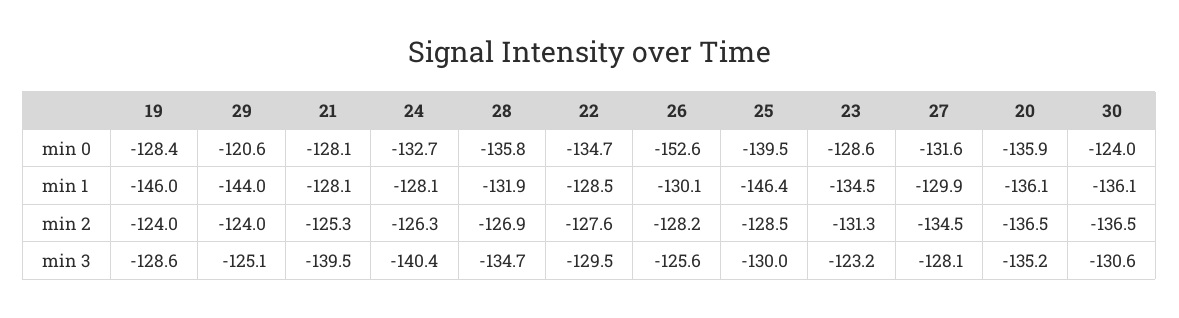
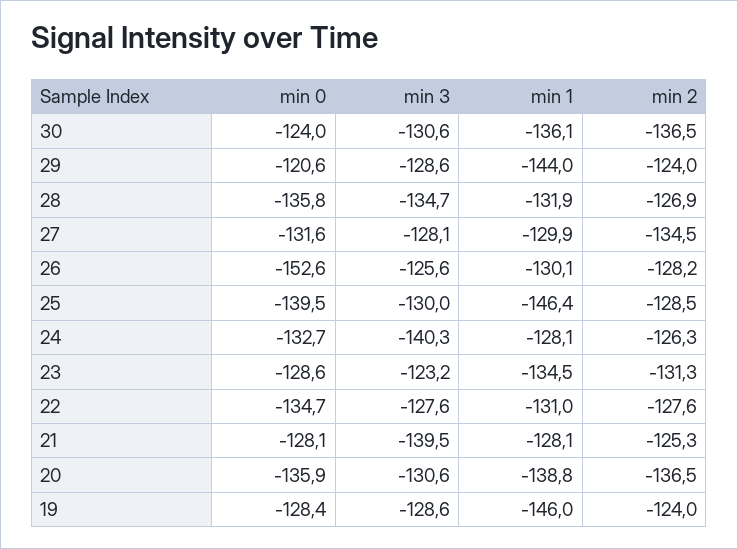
  {
    "19": {
      "min 0": -128.4,
      "min 1": -146,
      "min 2": -124,
      "min 3": -128.6
    },
    "29": {
      "min 0": -120.6,
      "min 1": -144,
      "min 2": -124,
-     "min 3": -125.1
+     "min 3": -128.6
    },
    "21": {
      "min 0": -128.1,
      "min 1": -128.1,
      "min 2": -125.3,
      "min 3": -139.5
    },
    "24": {
      "min 0": -132.7,
      "min 1": -128.1,
      "min 2": -126.3,
-     "min 3": -140.4
+     "min 3": -140.3
    },
    "28": {
      "min 0": -135.8,
      "min 1": -131.9,
      "min 2": -126.9,
      "min 3": -134.7
    },
    "22": {
      "min 0": -134.7,
-     "min 1": -128.5,
+     "min 1": -131,
      "min 2": -127.6,
-     "min 3": -129.5
+     "min 3": -127.6
    },
    "26": {
      "min 0": -152.6,
      "min 1": -130.1,
      "min 2": -128.2,
      "min 3": -125.6
    },
    "25": {
      "min 0": -139.5,
      "min 1": -146.4,
      "min 2": -128.5,
      "min 3": -130
    },
    "23": {
      "min 0": -128.6,
      "min 1": -134.5,
      "min 2": -131.3,
      "min 3": -123.2
    },
    "27": {
      "min 0": -131.6,
      "min 1": -129.9,
      "min 2": -134.5,
      "min 3": -128.1
    },
    "20": {
      "min 0": -135.9,
-     "min 1": -136.1,
+     "min 1": -138.8,
      "min 2": -136.5,
-     "min 3": -135.2
+     "min 3": -130.6
    },
    "30": {
      "min 0": -124,
      "min 1": -136.1,
      "min 2": -136.5,
      "min 3": -130.6
    }
  }

